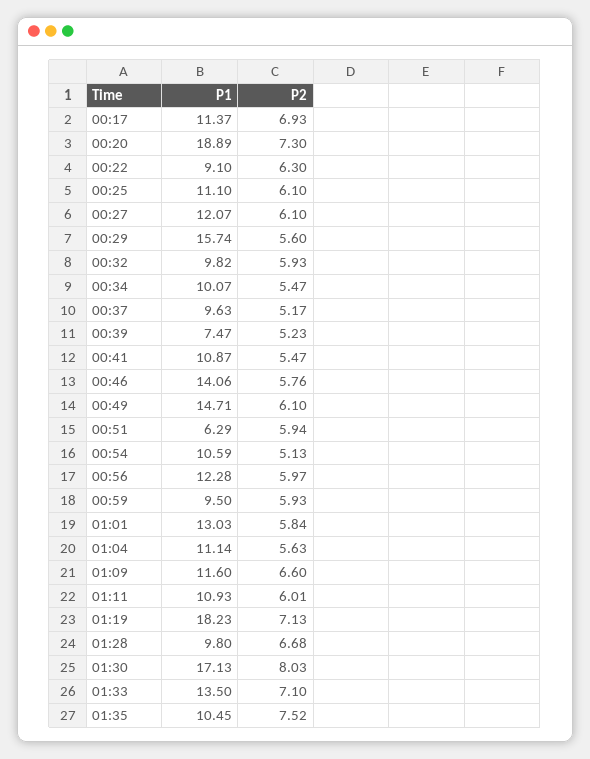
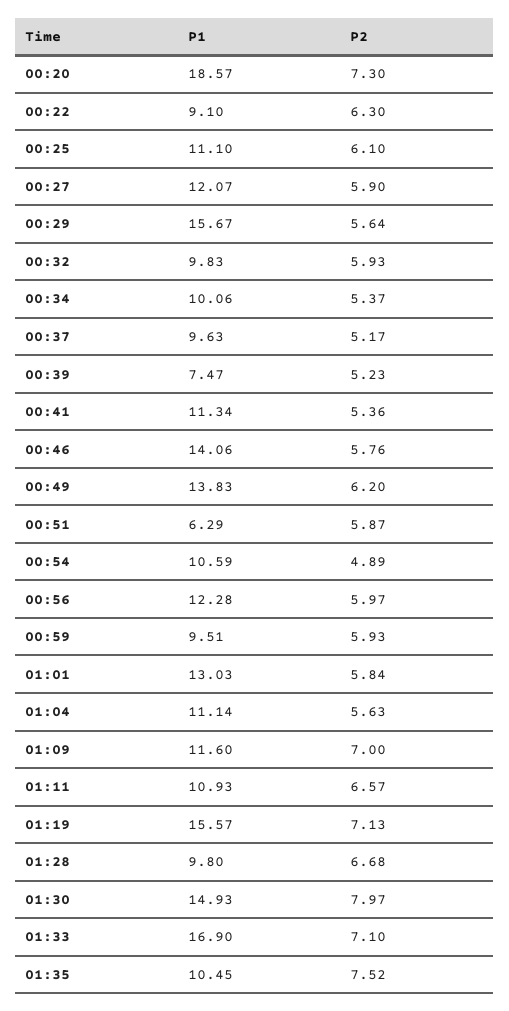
  {
    "P1": {
-     "00:17": 11.37,
-     "00:20": 18.89,
+     "00:20": 18.57,
      "00:22": 9.1,
      "00:25": 11.1,
      "00:27": 12.07,
-     "00:29": 15.74,
+     "00:29": 15.67,
-     "00:32": 9.82,
+     "00:32": 9.83,
-     "00:34": 10.07,
+     "00:34": 10.06,
      "00:37": 9.63,
      "00:39": 7.47,
-     "00:41": 10.87,
+     "00:41": 11.34,
      "00:46": 14.06,
-     "00:49": 14.71,
+     "00:49": 13.83,
      "00:51": 6.29,
      "00:54": 10.59,
      "00:56": 12.28,
-     "00:59": 9.5,
+     "00:59": 9.51,
      "01:01": 13.03,
      "01:04": 11.14,
      "01:09": 11.6,
      "01:11": 10.93,
-     "01:19": 18.23,
+     "01:19": 15.57,
      "01:28": 9.8,
-     "01:30": 17.13,
+     "01:30": 14.93,
-     "01:33": 13.5,
+     "01:33": 16.9,
      "01:35": 10.45
    },
    "P2": {
-     "00:17": 6.93,
      "00:20": 7.3,
      "00:22": 6.3,
      "00:25": 6.1,
-     "00:27": 6.1,
+     "00:27": 5.9,
-     "00:29": 5.6,
+     "00:29": 5.64,
      "00:32": 5.93,
-     "00:34": 5.47,
+     "00:34": 5.37,
      "00:37": 5.17,
      "00:39": 5.23,
-     "00:41": 5.47,
+     "00:41": 5.36,
      "00:46": 5.76,
-     "00:49": 6.1,
+     "00:49": 6.2,
-     "00:51": 5.94,
+     "00:51": 5.87,
-     "00:54": 5.13,
+     "00:54": 4.89,
      "00:56": 5.97,
      "00:59": 5.93,
      "01:01": 5.84,
      "01:04": 5.63,
-     "01:09": 6.6,
+     "01:09": 7,
-     "01:11": 6.01,
+     "01:11": 6.57,
      "01:19": 7.13,
      "01:28": 6.68,
-     "01:30": 8.03,
+     "01:30": 7.97,
      "01:33": 7.1,
      "01:35": 7.52
    }
  }

